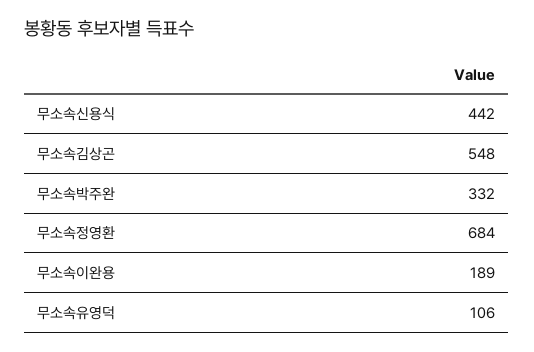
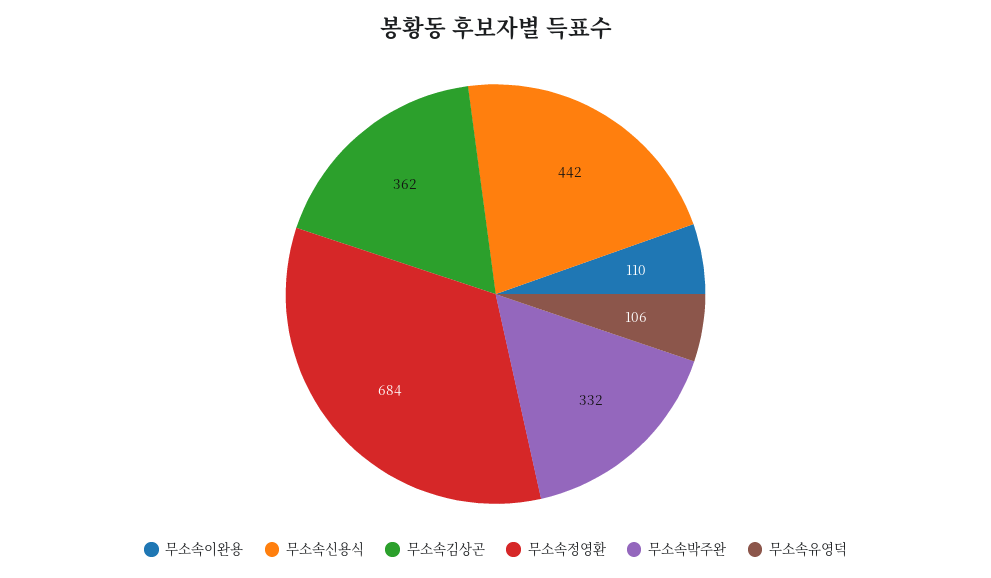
  {
    "무소속신용식": 442,
-   "무소속김상곤": 548,
+   "무소속김상곤": 362,
    "무소속박주완": 332,
    "무소속정영환": 684,
-   "무소속이완용": 189,
+   "무소속이완용": 110,
    "무소속유영덕": 106
  }

